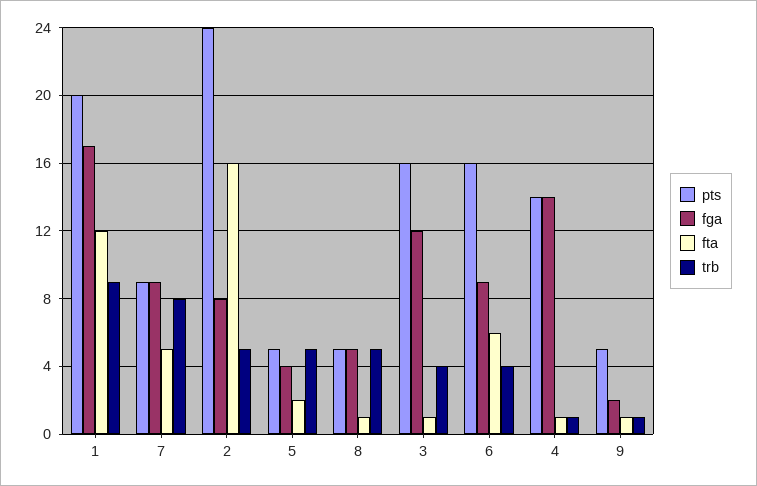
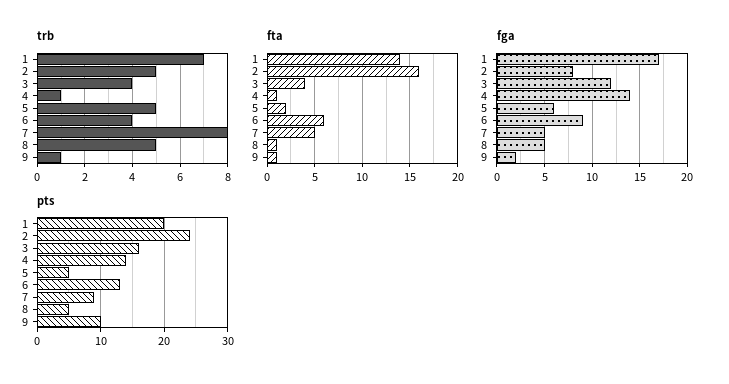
  {
    "pts": {
      "1": 20,
      "7": 9,
      "2": 24,
      "5": 5,
      "8": 5,
      "3": 16,
-     "6": 16,
+     "6": 13,
      "4": 14,
-     "9": 5
+     "9": 10
    },
    "fga": {
      "1": 17,
-     "7": 9,
+     "7": 5,
      "2": 8,
-     "5": 4,
+     "5": 6,
      "8": 5,
      "3": 12,
      "6": 9,
      "4": 14,
      "9": 2
    },
    "fta": {
-     "1": 12,
+     "1": 14,
      "7": 5,
      "2": 16,
      "5": 2,
      "8": 1,
-     "3": 1,
+     "3": 4,
      "6": 6,
      "4": 1,
      "9": 1
    },
    "trb": {
-     "1": 9,
+     "1": 7,
      "7": 8,
      "2": 5,
      "5": 5,
      "8": 5,
      "3": 4,
      "6": 4,
      "4": 1,
      "9": 1
    }
  }

